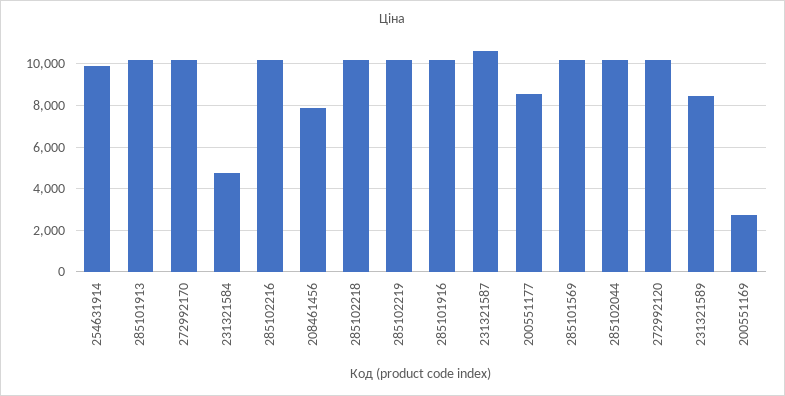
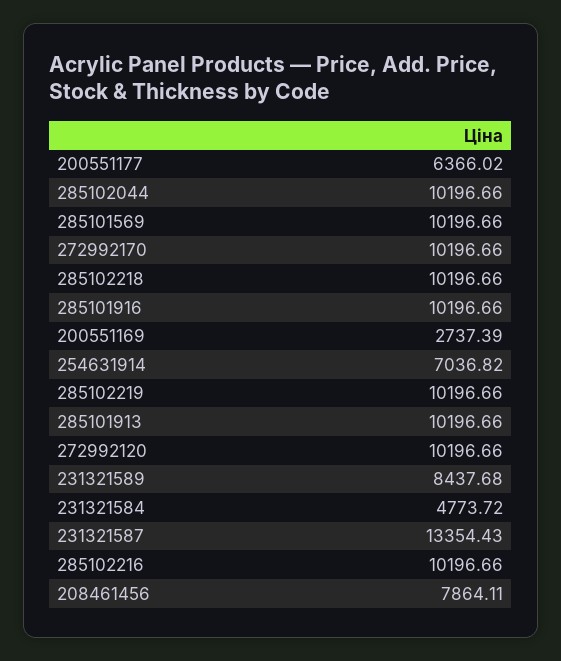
  {
-   "254631914": 10000,
+   "254631914": 7036.82,
    "285101913": 10196.66,
    "272992170": 10196.66,
    "231321584": 4773.72,
    "285102216": 10196.66,
    "208461456": 7864.11,
    "285102218": 10196.66,
    "285102219": 10196.66,
    "285101916": 10196.66,
-   "231321587": 10500,
+   "231321587": 13354.43,
-   "200551177": 8500,
+   "200551177": 6366.02,
    "285101569": 10196.66,
    "285102044": 10196.66,
    "272992120": 10196.66,
    "231321589": 8437.68,
    "200551169": 2737.39
  }

